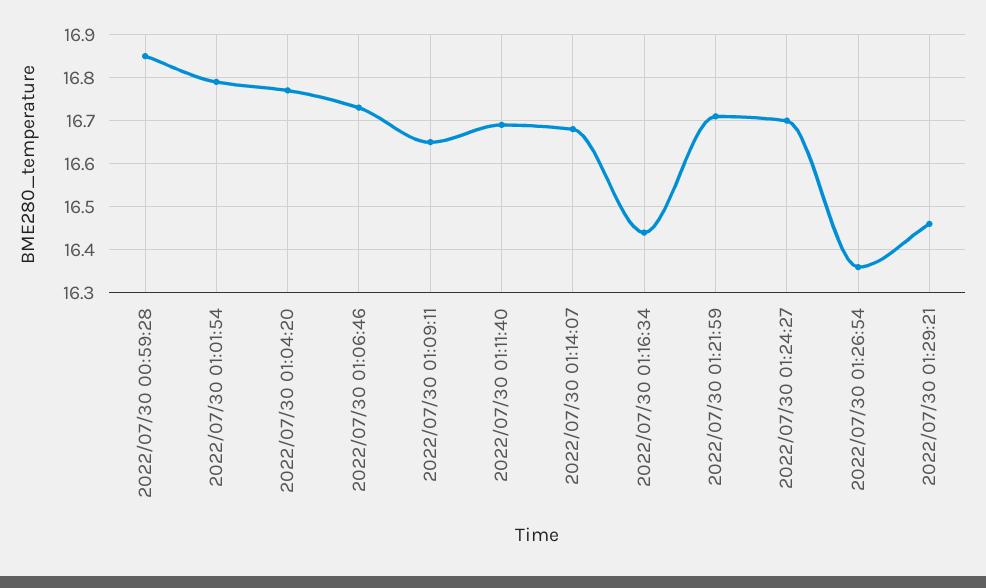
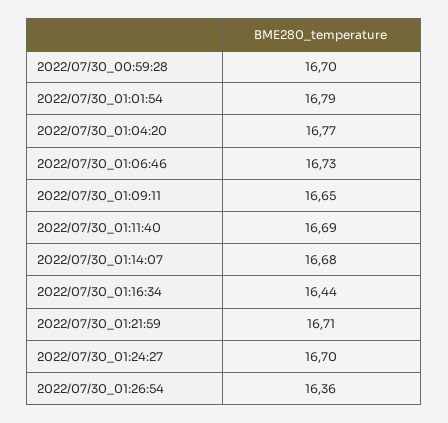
  {
-   "2022/07/30 00:59:28": 16.85,
+   "2022/07/30 00:59:28": 16.7,
    "2022/07/30 01:01:54": 16.79,
    "2022/07/30 01:04:20": 16.77,
    "2022/07/30 01:06:46": 16.73,
    "2022/07/30 01:09:11": 16.65,
    "2022/07/30 01:11:40": 16.69,
    "2022/07/30 01:14:07": 16.68,
    "2022/07/30 01:16:34": 16.44,
    "2022/07/30 01:21:59": 16.71,
    "2022/07/30 01:24:27": 16.7,
-   "2022/07/30 01:26:54": 16.36,
+   "2022/07/30 01:26:54": 16.36
-   "2022/07/30 01:29:21": 16.45
  }

